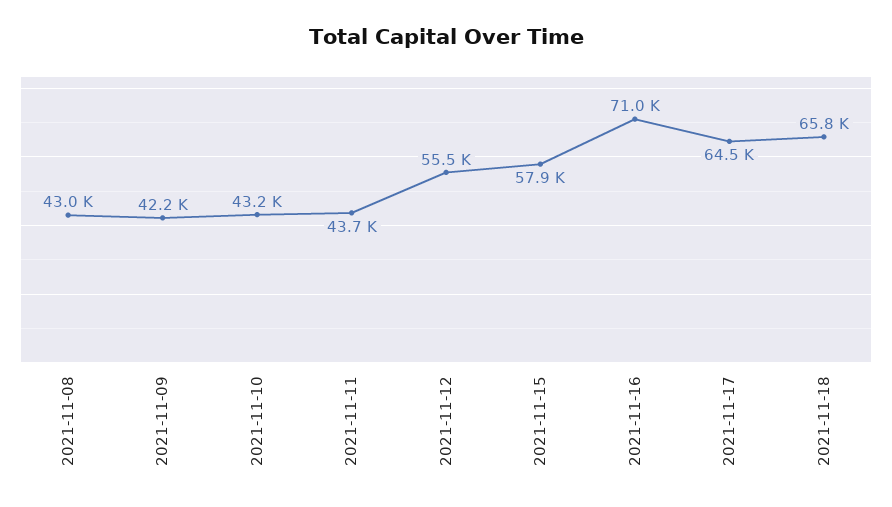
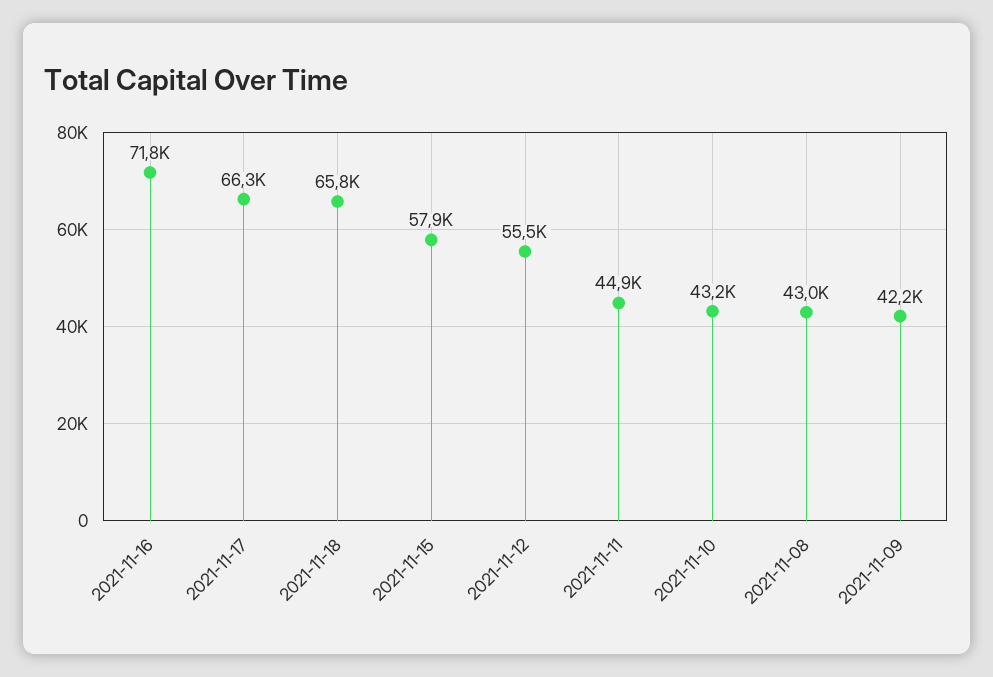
  {
    "2021-11-08": 43000,
    "2021-11-09": 42200,
    "2021-11-10": 43200,
-   "2021-11-11": 43700,
+   "2021-11-11": 44900,
    "2021-11-12": 55500,
    "2021-11-15": 57900,
-   "2021-11-16": 71000,
+   "2021-11-16": 71800,
-   "2021-11-17": 64500,
+   "2021-11-17": 66300,
    "2021-11-18": 65800
  }

